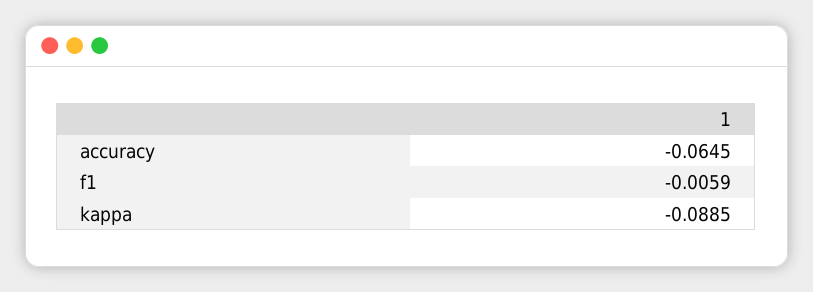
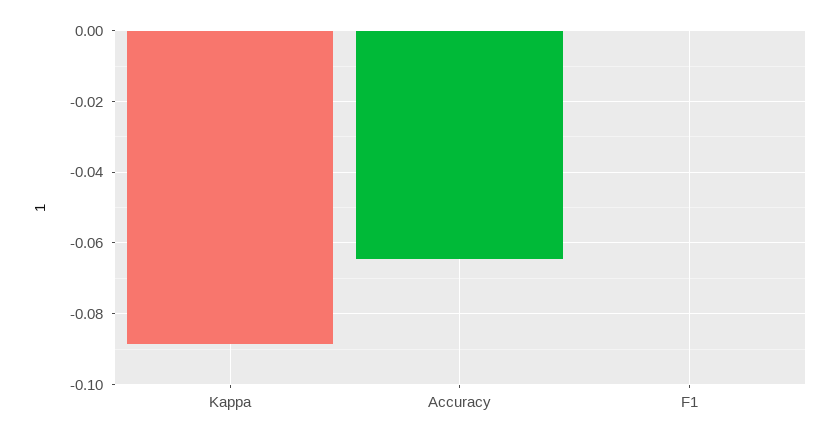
  {
    "accuracy": -0.0645,
-   "f1": -0.0059,
+   "f1": 0,
    "kappa": -0.0885
  }

